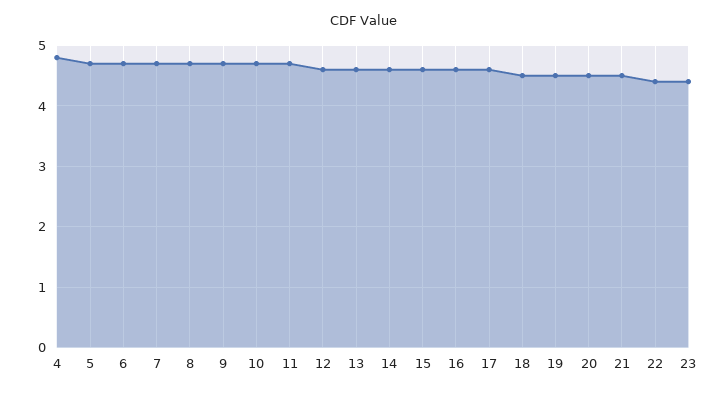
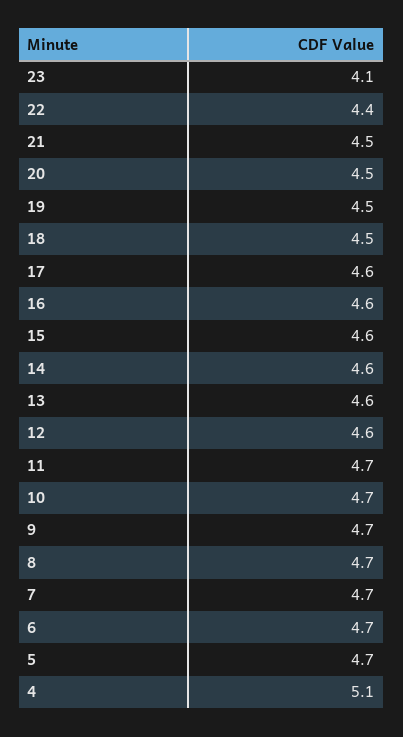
  {
-   "4": 4.8,
+   "4": 5.1,
    "5": 4.7,
    "6": 4.7,
    "7": 4.7,
    "8": 4.7,
    "9": 4.7,
    "10": 4.7,
    "11": 4.7,
    "12": 4.6,
    "13": 4.6,
    "14": 4.6,
    "15": 4.6,
    "16": 4.6,
    "17": 4.6,
    "18": 4.5,
    "19": 4.5,
    "20": 4.5,
    "21": 4.5,
    "22": 4.4,
-   "23": 4.4
+   "23": 4.1
  }

